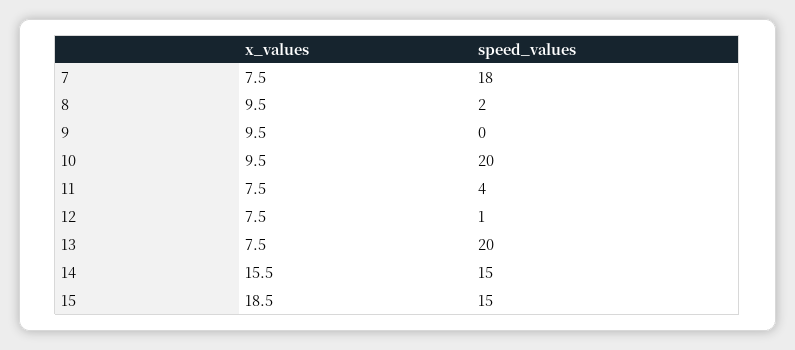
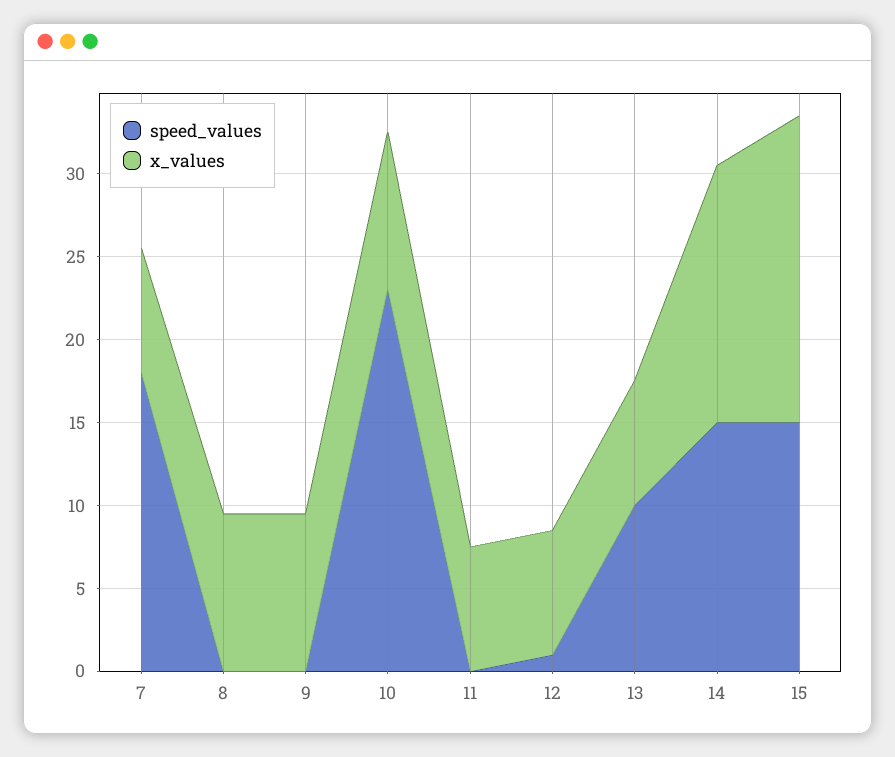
  {
    "x_values": {
      "7": 7.5,
      "8": 9.5,
      "9": 9.5,
      "10": 9.5,
      "11": 7.5,
      "12": 7.5,
      "13": 7.5,
      "14": 15.5,
      "15": 18.5
    },
    "speed_values": {
      "7": 18,
-     "8": 2,
+     "8": 0,
      "9": 0,
-     "10": 20,
+     "10": 23,
-     "11": 4,
+     "11": 0,
      "12": 1,
-     "13": 20,
+     "13": 10,
      "14": 15,
      "15": 15
    }
  }

